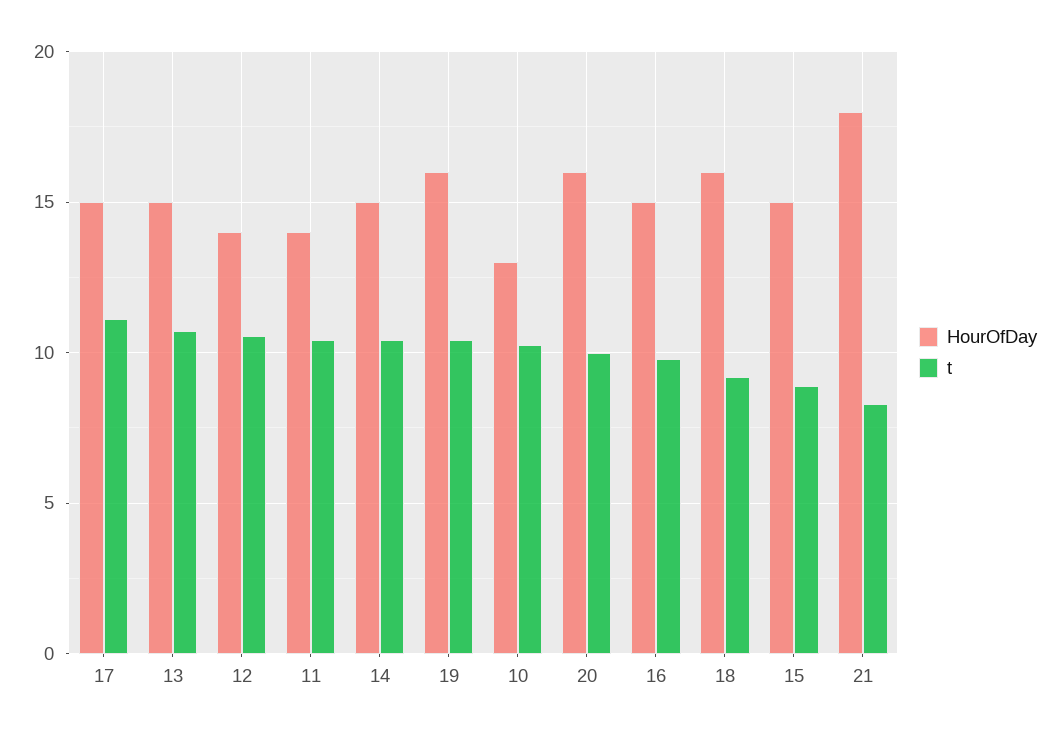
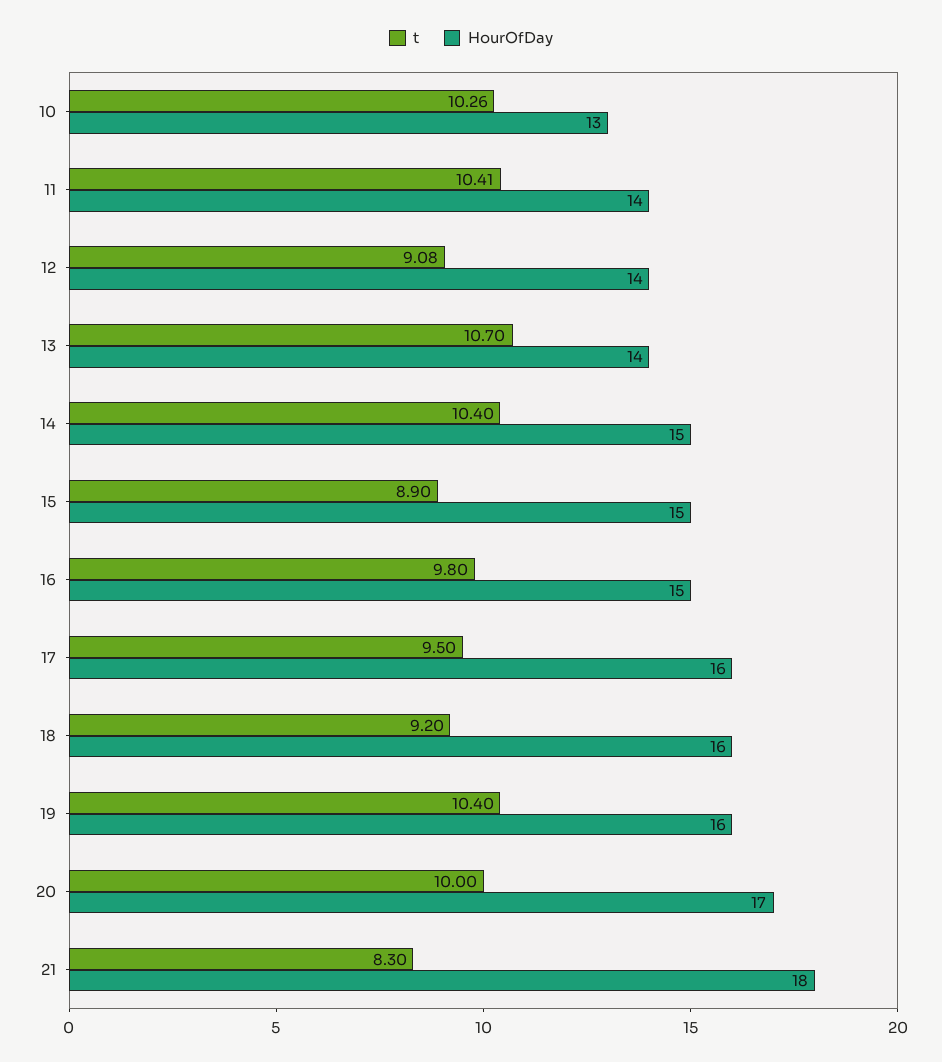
  {
    "HourOfDay": {
-     "17": 15,
+     "17": 16,
-     "13": 15,
+     "13": 14,
      "12": 14,
      "11": 14,
      "14": 15,
      "19": 16,
      "10": 13,
-     "20": 16,
+     "20": 17,
      "16": 15,
      "18": 16,
      "15": 15,
      "21": 18
    },
    "t": {
-     "17": 11,
+     "17": 9.5,
      "13": 10.7,
-     "12": 10.5,
+     "12": 9.08,
      "11": 10.41,
      "14": 10.4,
      "19": 10.4,
      "10": 10.26,
      "20": 10,
      "16": 9.8,
      "18": 9.2,
      "15": 8.9,
      "21": 8.3
    }
  }

